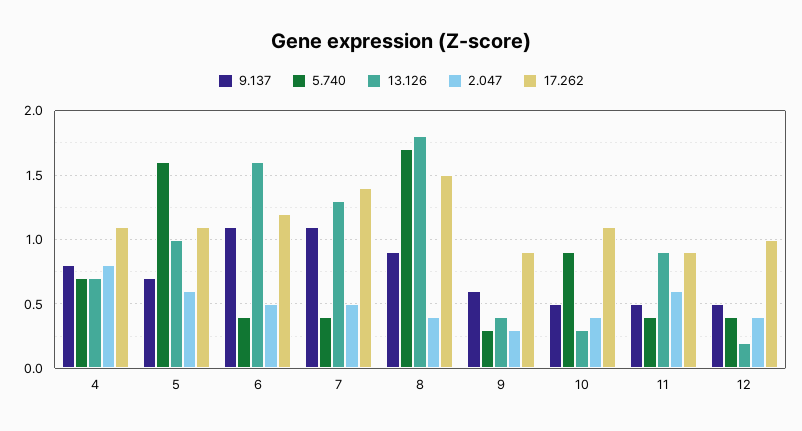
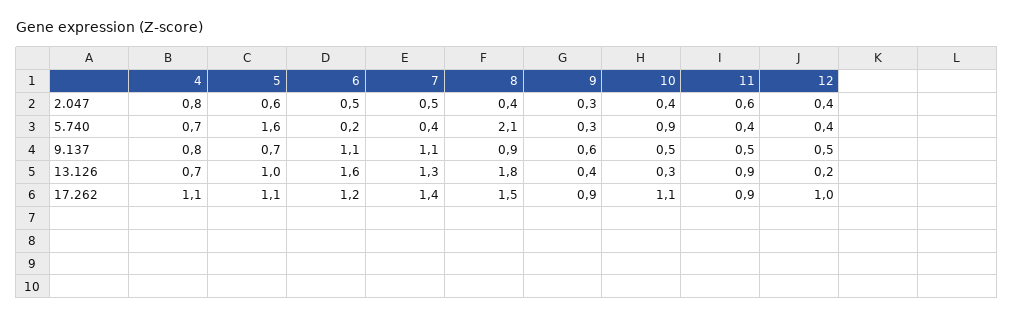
  {
    "9.137": {
      "4": 0.8,
      "5": 0.7,
      "6": 1.1,
      "7": 1.1,
      "8": 0.9,
      "9": 0.6,
      "10": 0.5,
      "11": 0.5,
      "12": 0.5
    },
    "5.740": {
      "4": 0.7,
      "5": 1.6,
-     "6": 0.4,
+     "6": 0.2,
      "7": 0.4,
-     "8": 1.7,
+     "8": 2.1,
      "9": 0.3,
      "10": 0.9,
      "11": 0.4,
      "12": 0.4
    },
    "13.126": {
      "4": 0.7,
      "5": 1,
      "6": 1.6,
      "7": 1.3,
      "8": 1.8,
      "9": 0.4,
      "10": 0.3,
      "11": 0.9,
      "12": 0.2
    },
    "2.047": {
      "4": 0.8,
      "5": 0.6,
      "6": 0.5,
      "7": 0.5,
      "8": 0.4,
      "9": 0.3,
      "10": 0.4,
      "11": 0.6,
      "12": 0.4
    },
    "17.262": {
      "4": 1.1,
      "5": 1.1,
      "6": 1.2,
      "7": 1.4,
      "8": 1.5,
      "9": 0.9,
      "10": 1.1,
      "11": 0.9,
      "12": 1
    }
  }

